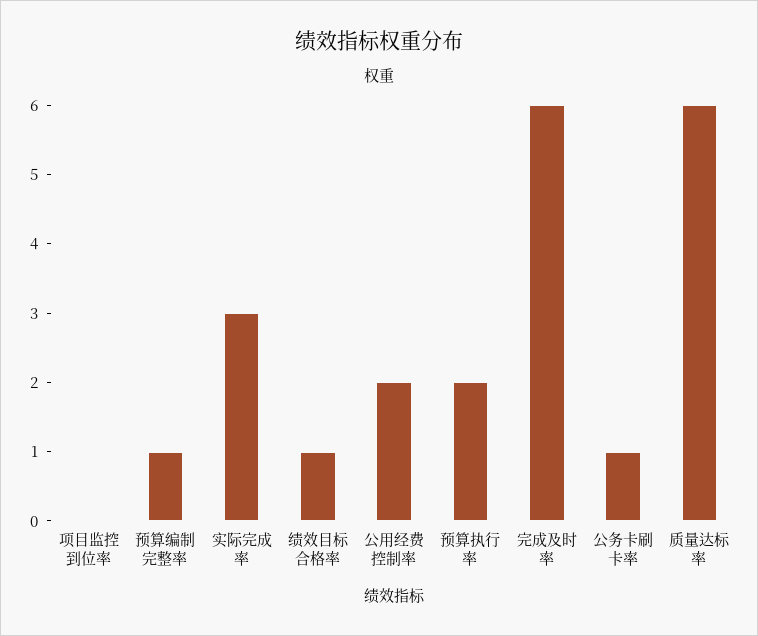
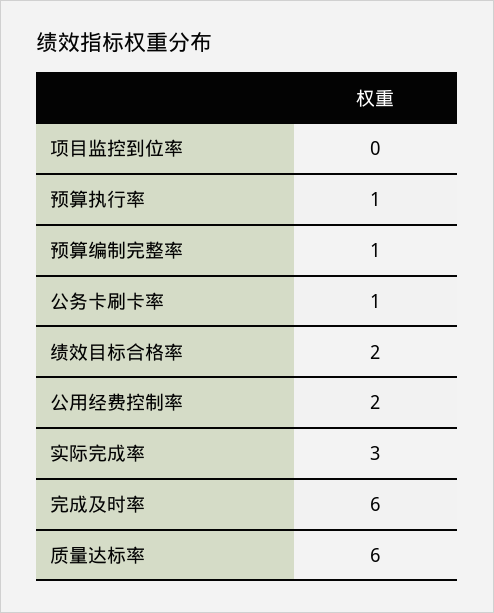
  {
    "项目监控到位率": 0,
    "预算编制完整率": 1,
    "实际完成率": 3,
-   "绩效目标合格率": 1,
+   "绩效目标合格率": 2,
    "公用经费控制率": 2,
-   "预算执行率": 2,
+   "预算执行率": 1,
    "完成及时率": 6,
    "公务卡刷卡率": 1,
    "质量达标率": 6
  }

